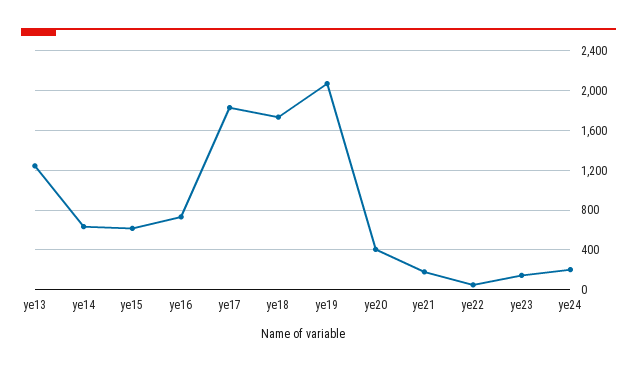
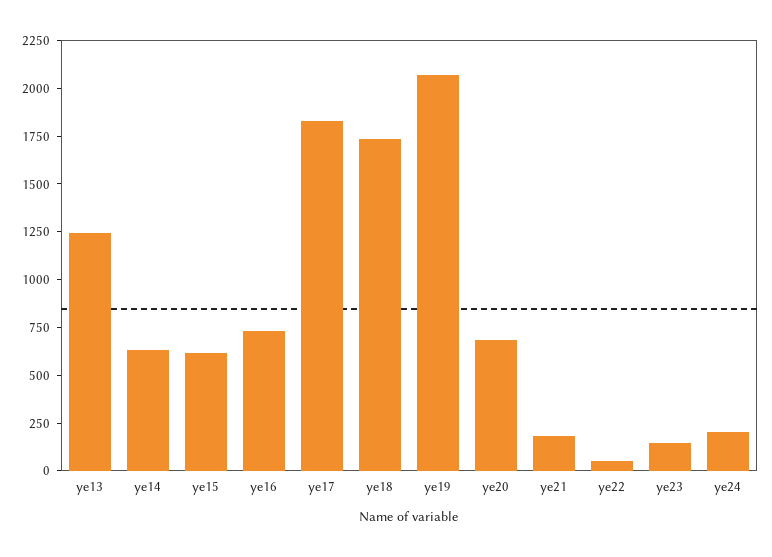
  {
    "ye13": 1250,
    "ye14": 650,
    "ye15": 600,
    "ye16": 750,
    "ye17": 1850,
    "ye18": 1750,
    "ye19": 2050,
-   "ye20": 400,
+   "ye20": 700,
    "ye21": 200,
    "ye22": 50,
    "ye23": 150,
    "ye24": 200
  }

